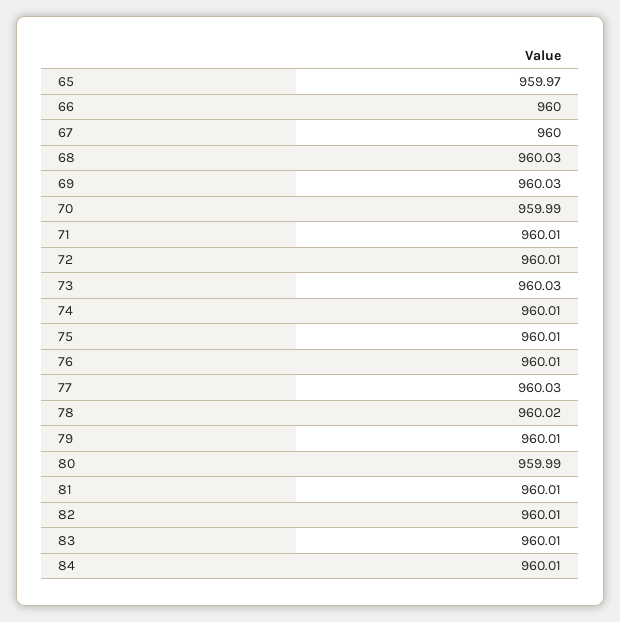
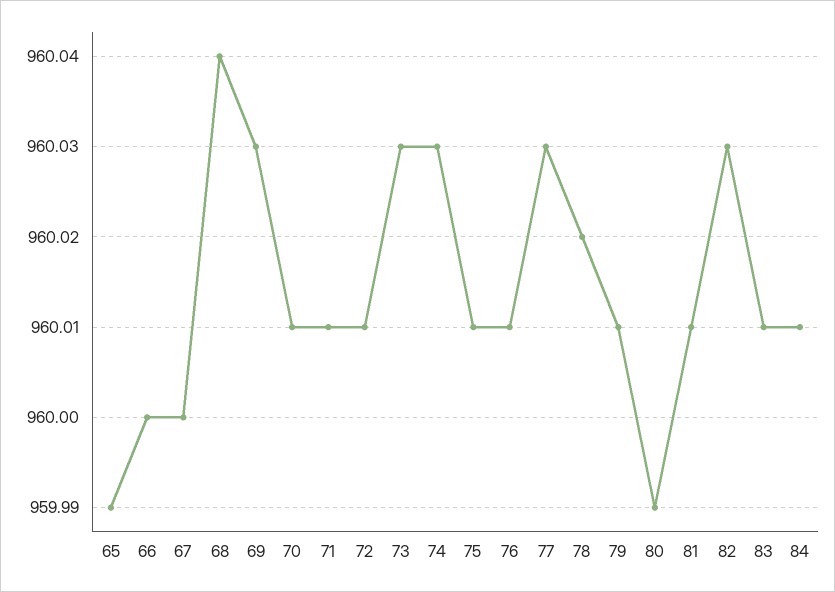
  {
-   "65": 959.97,
+   "65": 959.99,
    "66": 960,
    "67": 960,
-   "68": 960.03,
+   "68": 960.04,
    "69": 960.03,
-   "70": 959.99,
+   "70": 960.01,
    "71": 960.01,
    "72": 960.01,
    "73": 960.03,
-   "74": 960.01,
+   "74": 960.03,
    "75": 960.01,
    "76": 960.01,
    "77": 960.03,
    "78": 960.02,
    "79": 960.01,
    "80": 959.99,
    "81": 960.01,
-   "82": 960.01,
+   "82": 960.03,
    "83": 960.01,
    "84": 960.01
  }

